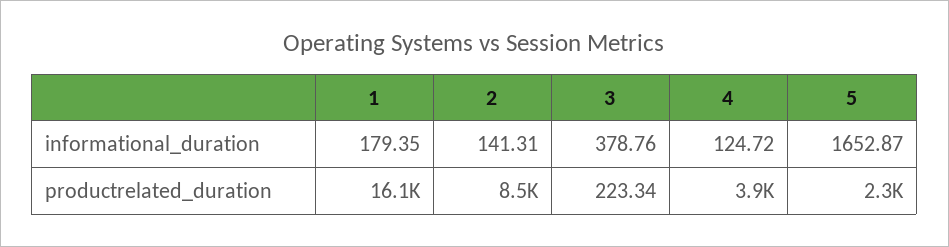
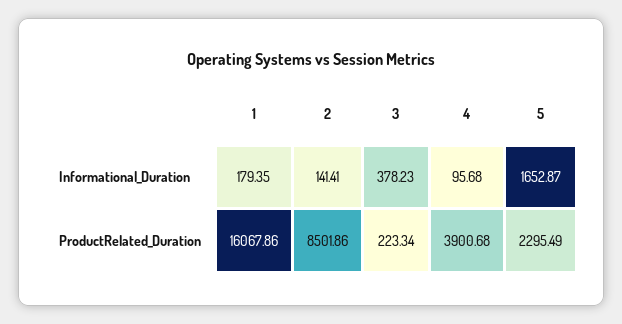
  {
    "1": {
      "informational_duration": 179.35,
      "productrelated_duration": 16067.86
    },
    "2": {
-     "informational_duration": 141.31,
+     "informational_duration": 141.41,
      "productrelated_duration": 8501.86
    },
    "3": {
-     "informational_duration": 378.76,
+     "informational_duration": 378.23,
      "productrelated_duration": 223.34
    },
    "4": {
-     "informational_duration": 124.72,
+     "informational_duration": 95.68,
      "productrelated_duration": 3900.68
    },
    "5": {
      "informational_duration": 1652.87,
      "productrelated_duration": 2295.49
    }
  }

